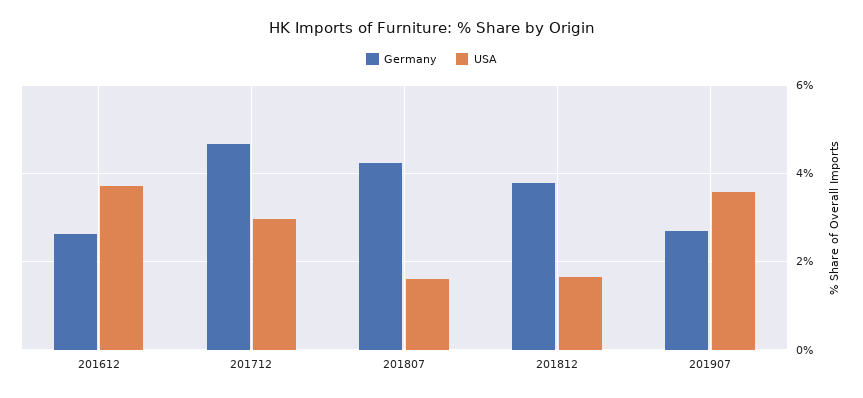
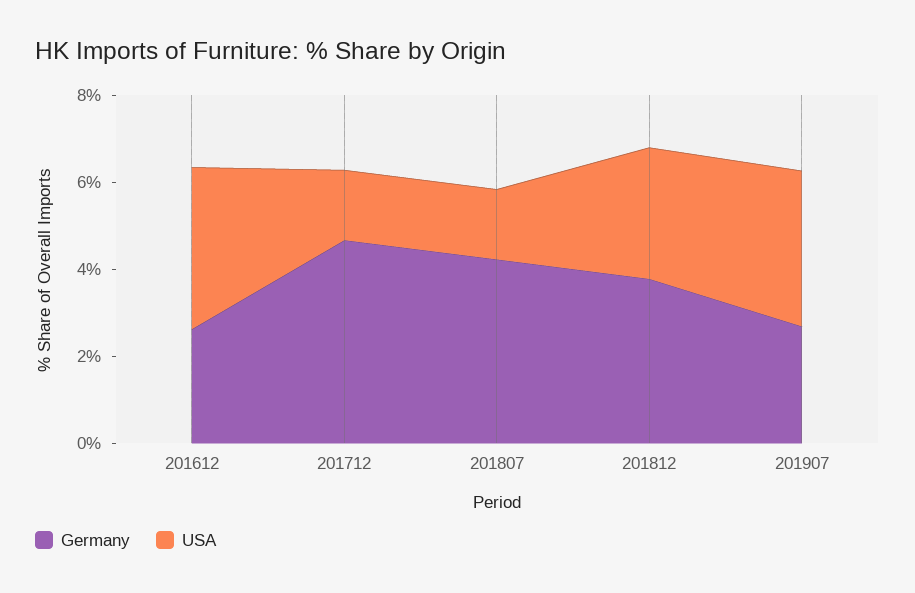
  {
    "Germany": {
      "201612": 2.6,
      "201712": 4.6,
      "201807": 4.2,
      "201812": 3.8,
      "201907": 2.6
    },
    "USA": {
      "201612": 3.8,
-     "201712": 3,
+     "201712": 1.5,
      "201807": 1.6,
-     "201812": 1.6,
+     "201812": 3,
      "201907": 3.6
    }
  }

